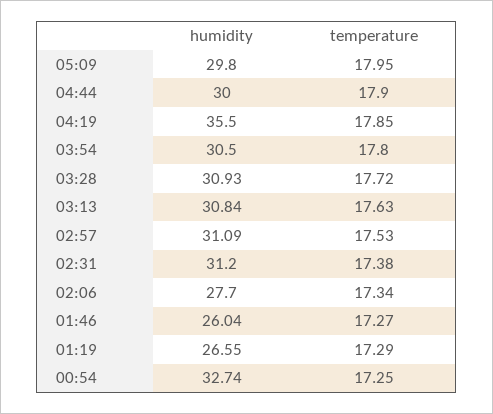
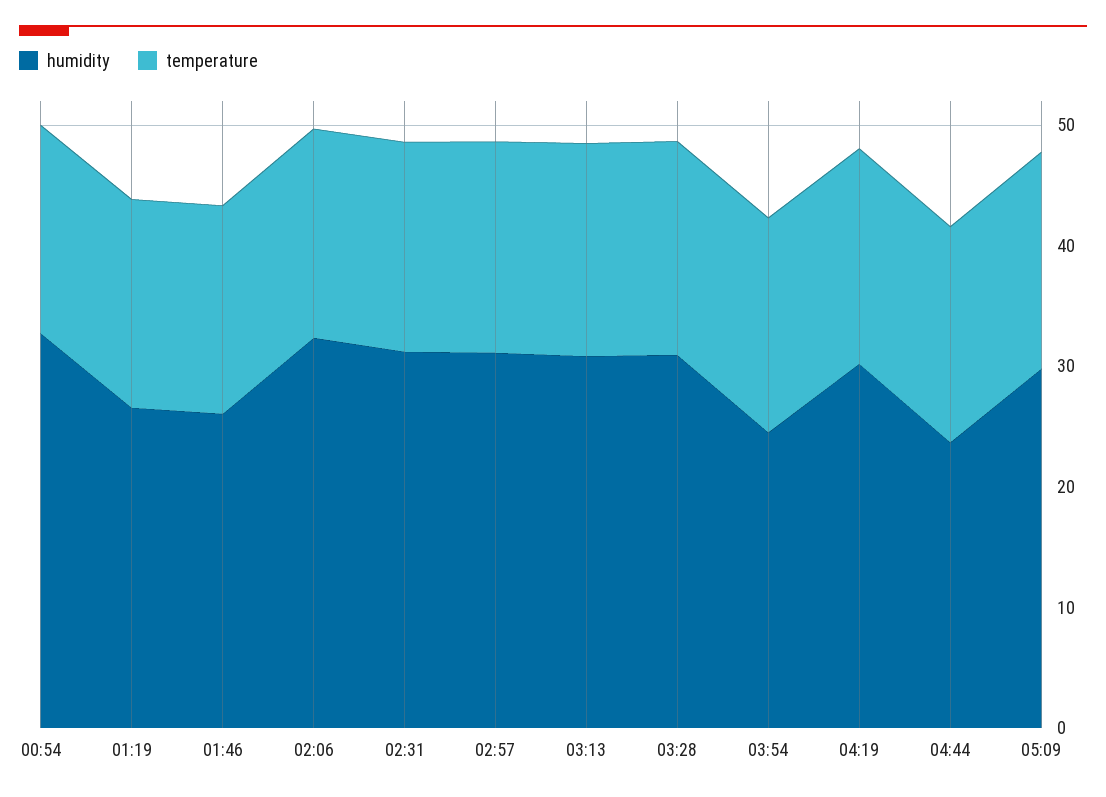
  {
    "humidity": {
      "05:09": 29.8,
-     "04:44": 30,
+     "04:44": 24,
-     "04:19": 35.5,
+     "04:19": 30,
-     "03:54": 30.5,
+     "03:54": 24,
      "03:28": 30.93,
      "03:13": 30.84,
      "02:57": 31.09,
      "02:31": 31.2,
-     "02:06": 27.7,
+     "02:06": 32,
      "01:46": 26.04,
      "01:19": 26.55,
      "00:54": 32.74
    },
    "temperature": {
      "05:09": 17.95,
      "04:44": 17.9,
      "04:19": 17.85,
      "03:54": 17.8,
      "03:28": 17.72,
      "03:13": 17.63,
      "02:57": 17.53,
      "02:31": 17.38,
      "02:06": 17.34,
      "01:46": 17.27,
      "01:19": 17.29,
      "00:54": 17.25
    }
  }

